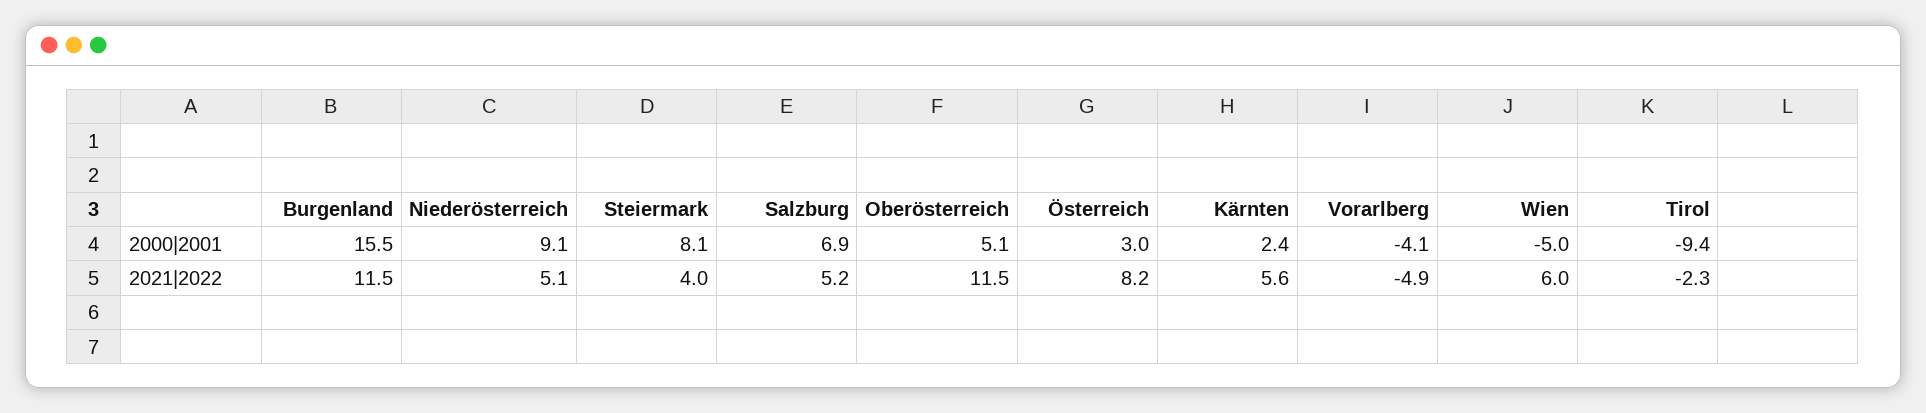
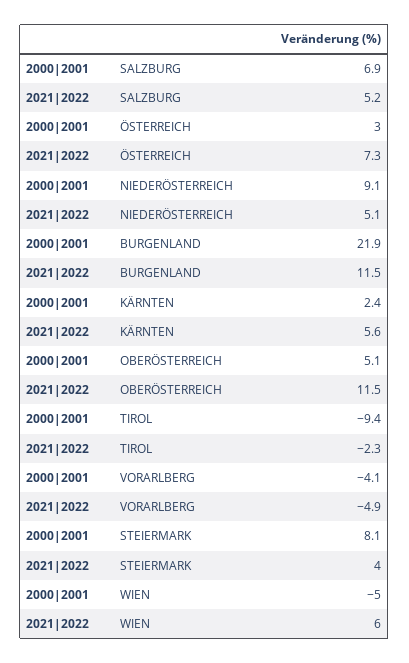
  {
    "Burgenland": {
-     "2000|2001": 15.5,
+     "2000|2001": 21.9,
      "2021|2022": 11.5
    },
    "Niederösterreich": {
      "2000|2001": 9.1,
      "2021|2022": 5.1
    },
    "Steiermark": {
      "2000|2001": 8.1,
      "2021|2022": 4
    },
    "Salzburg": {
      "2000|2001": 6.9,
      "2021|2022": 5.2
    },
    "Oberösterreich": {
      "2000|2001": 5.1,
      "2021|2022": 11.5
    },
    "Österreich": {
      "2000|2001": 3,
-     "2021|2022": 8.2
+     "2021|2022": 7.3
    },
    "Kärnten": {
      "2000|2001": 2.4,
      "2021|2022": 5.6
    },
    "Vorarlberg": {
      "2000|2001": -4.1,
      "2021|2022": -4.9
    },
    "Wien": {
      "2000|2001": -5,
      "2021|2022": 6
    },
    "Tirol": {
      "2000|2001": -9.4,
      "2021|2022": -2.3
    }
  }

